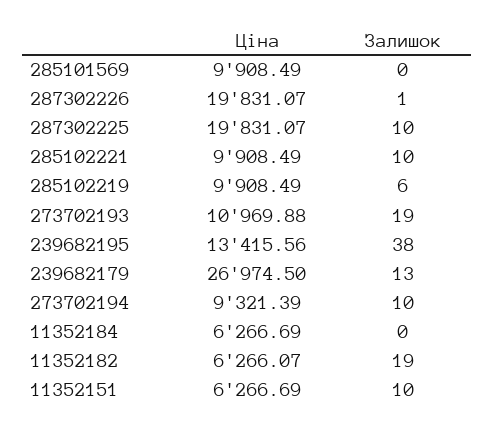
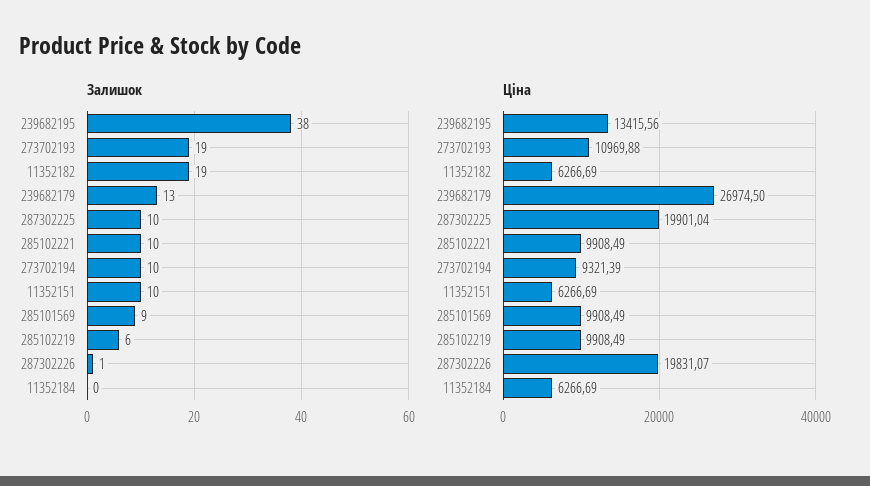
  {
    "Ціна": {
      "285101569": 9908.49,
      "287302226": 19831.07,
-     "287302225": 19831.07,
+     "287302225": 19901.04,
      "285102221": 9908.49,
      "285102219": 9908.49,
      "273702193": 10969.88,
      "239682195": 13415.56,
      "239682179": 26974.5,
      "273702194": 9321.39,
      "11352184": 6266.69,
-     "11352182": 6266.07,
+     "11352182": 6266.69,
      "11352151": 6266.69
    },
    "Залишок": {
-     "285101569": 0,
+     "285101569": 9,
      "287302226": 1,
      "287302225": 10,
      "285102221": 10,
      "285102219": 6,
      "273702193": 19,
      "239682195": 38,
      "239682179": 13,
      "273702194": 10,
      "11352184": 0,
      "11352182": 19,
      "11352151": 10
    }
  }

